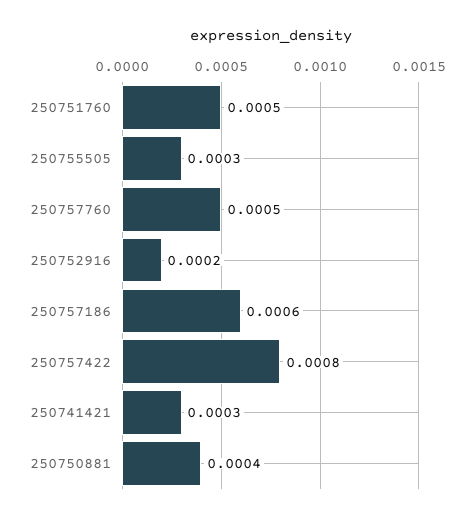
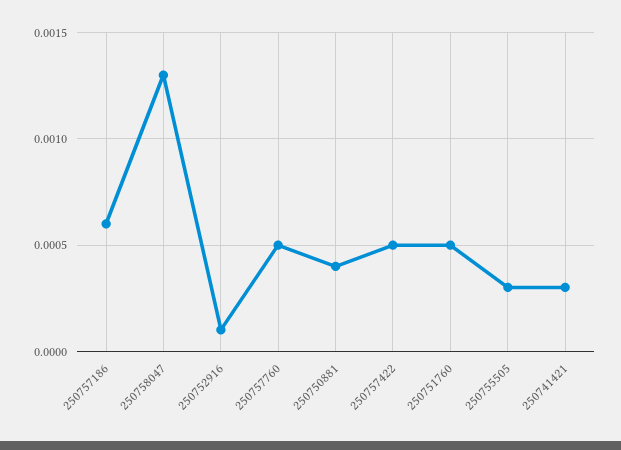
  {
    "250751760": 0.0005,
    "250755505": 0.0003,
    "250757760": 0.0005,
-   "250752916": 0.0002,
+   "250752916": 0.0001,
    "250757186": 0.0006,
-   "250757422": 0.0008,
+   "250757422": 0.0005,
    "250741421": 0.0003,
-   "250750881": 0.0004
+   "250750881": 0.0004,
+   "250758047": 0.0013
  }

